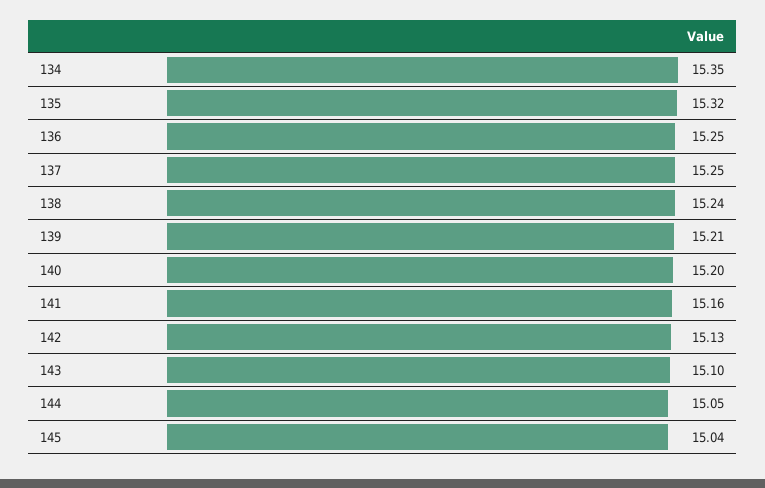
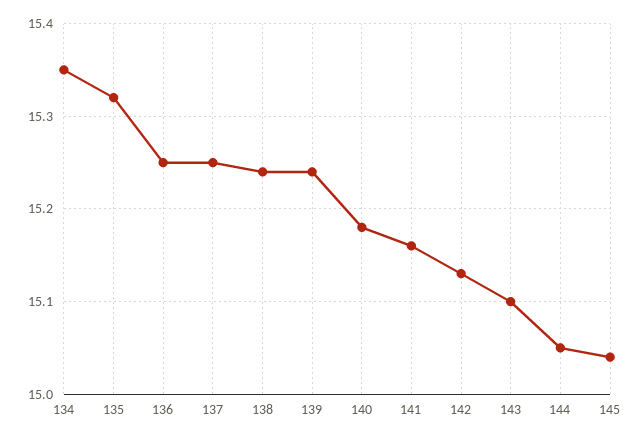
  {
    "134": 15.35,
    "135": 15.32,
    "136": 15.25,
    "137": 15.25,
    "138": 15.24,
-   "139": 15.21,
+   "139": 15.24,
-   "140": 15.2,
+   "140": 15.18,
    "141": 15.16,
    "142": 15.13,
    "143": 15.1,
    "144": 15.05,
    "145": 15.04
  }

